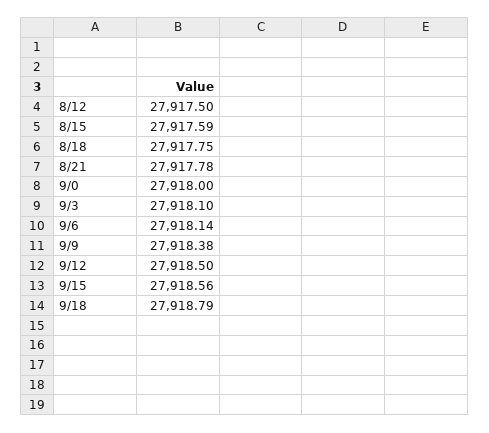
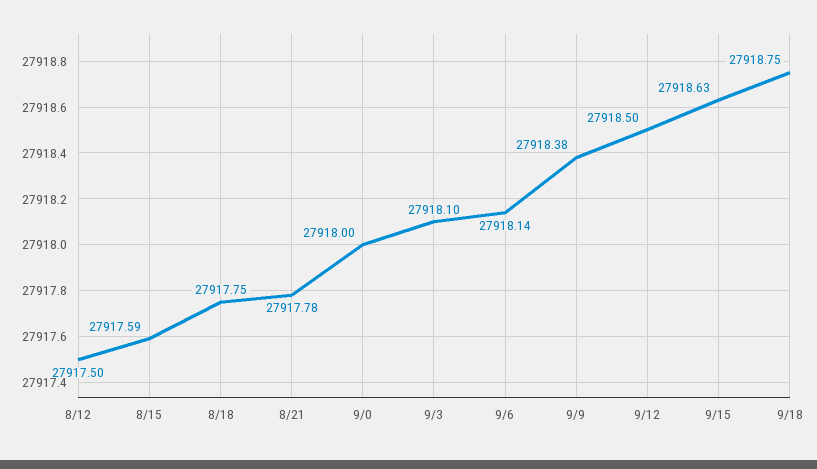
  {
    "8/12": 27917.5,
    "8/15": 27917.59,
    "8/18": 27917.75,
    "8/21": 27917.78,
    "9/0": 27918,
    "9/3": 27918.1,
    "9/6": 27918.14,
    "9/9": 27918.38,
    "9/12": 27918.5,
-   "9/15": 27918.56,
+   "9/15": 27918.63,
-   "9/18": 27918.79
+   "9/18": 27918.75
  }

